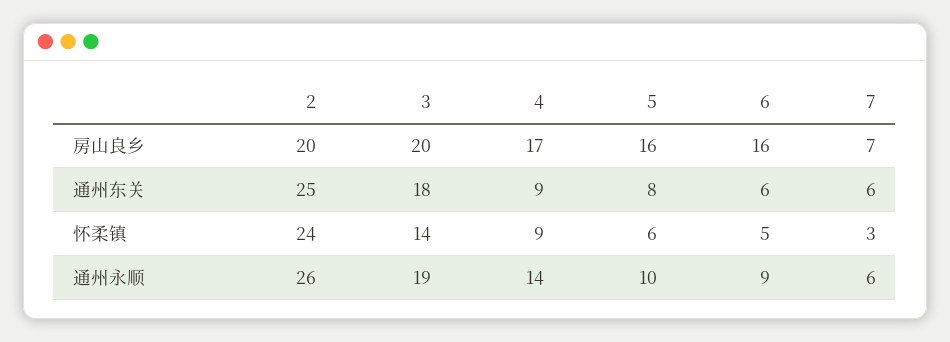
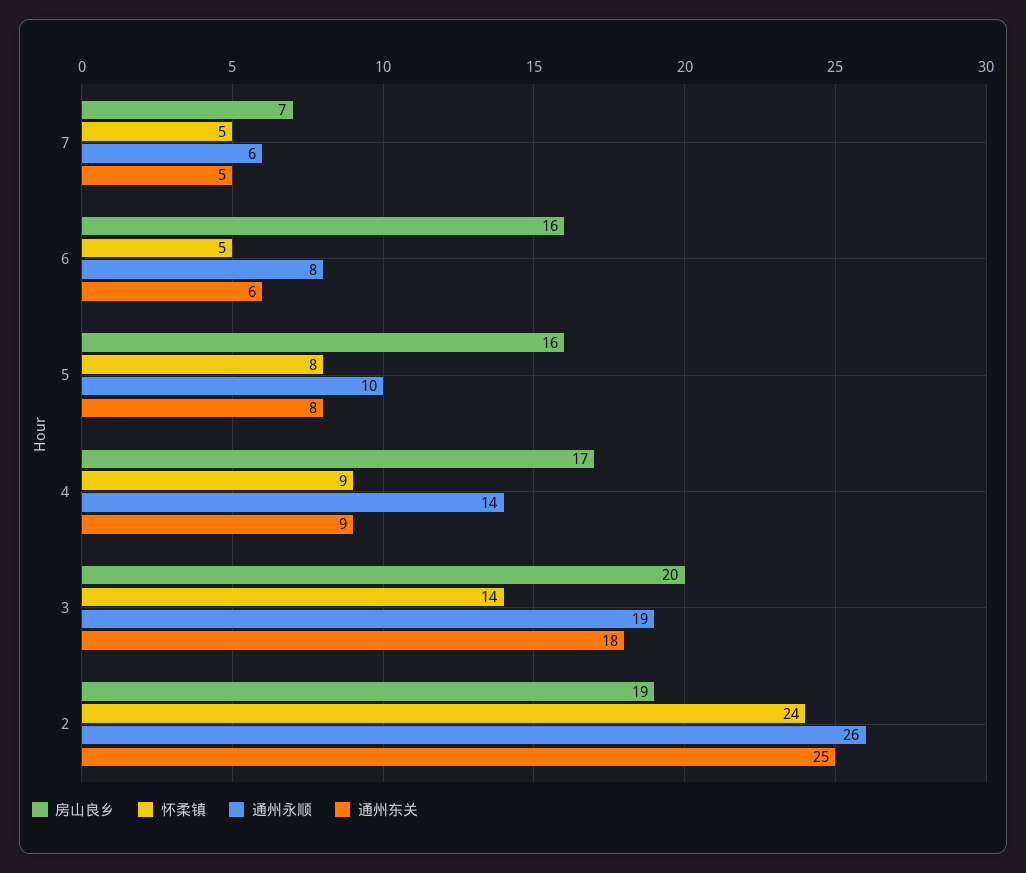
  {
    "房山良乡": {
-     "2": 20,
+     "2": 19,
      "3": 20,
      "4": 17,
      "5": 16,
      "6": 16,
      "7": 7
    },
    "通州东关": {
      "2": 25,
      "3": 18,
      "4": 9,
      "5": 8,
      "6": 6,
-     "7": 6
+     "7": 5
    },
    "怀柔镇": {
      "2": 24,
      "3": 14,
      "4": 9,
-     "5": 6,
+     "5": 8,
      "6": 5,
-     "7": 3
+     "7": 5
    },
    "通州永顺": {
      "2": 26,
      "3": 19,
      "4": 14,
      "5": 10,
-     "6": 9,
+     "6": 8,
      "7": 6
    }
  }

